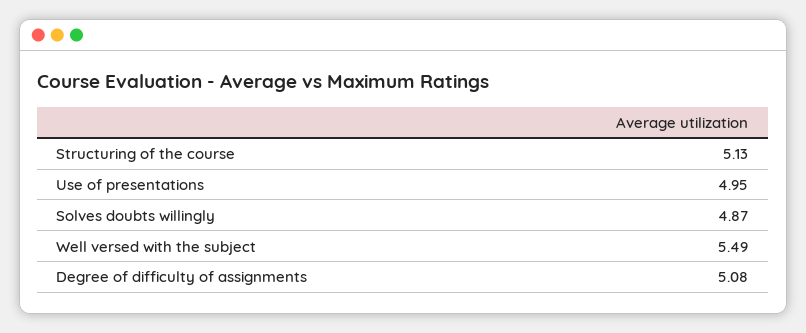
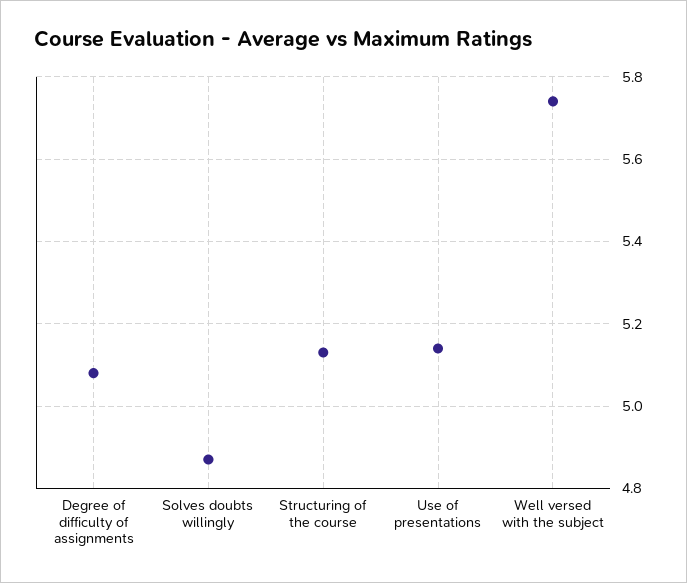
  {
    "Structuring of the course": 5.13,
-   "Use of presentations": 4.95,
+   "Use of presentations": 5.15,
    "Solves doubts willingly": 4.87,
-   "Well versed with the subject": 5.49,
+   "Well versed with the subject": 5.75,
    "Degree of difficulty of assignments": 5.08
  }

